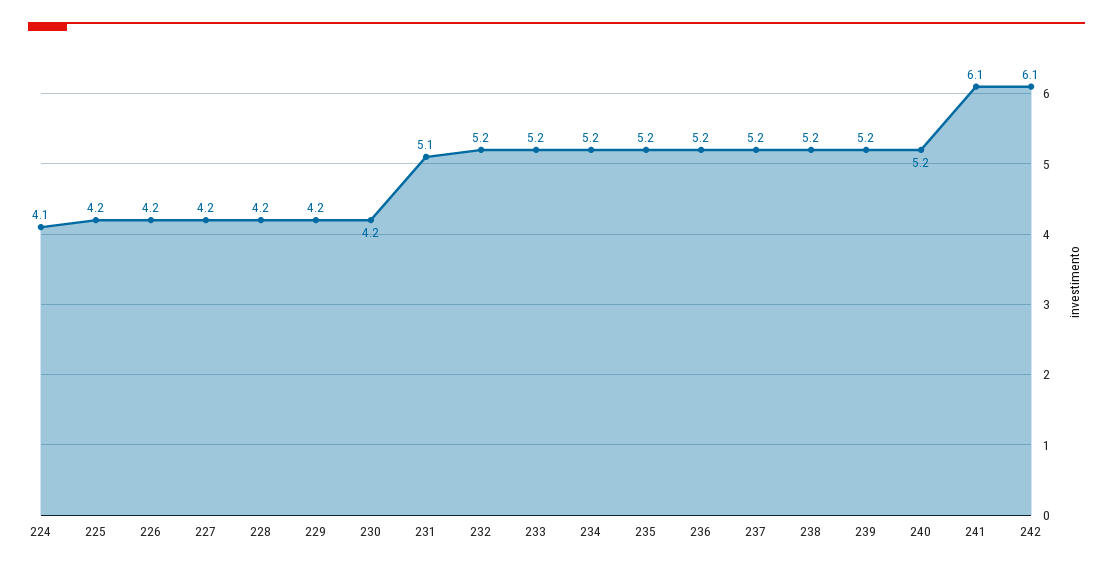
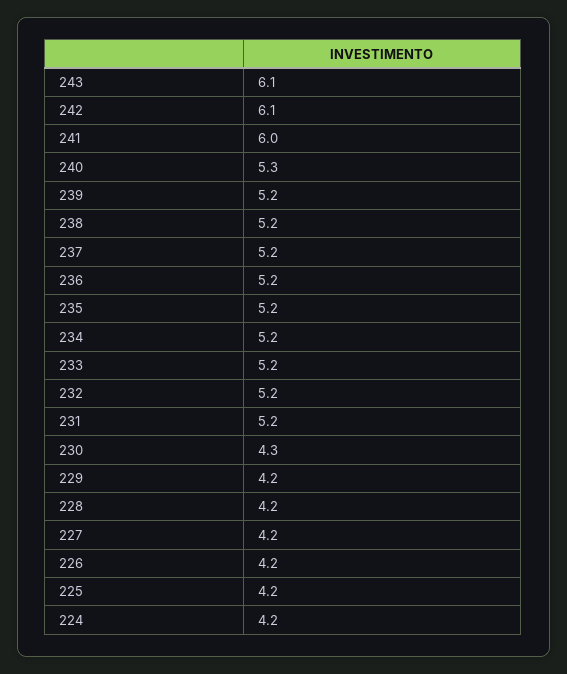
  {
-   "224": 4.1,
+   "224": 4.2,
    "225": 4.2,
    "226": 4.2,
    "227": 4.2,
    "228": 4.2,
    "229": 4.2,
-   "230": 4.2,
+   "230": 4.3,
-   "231": 5.1,
+   "231": 5.2,
    "232": 5.2,
    "233": 5.2,
    "234": 5.2,
    "235": 5.2,
    "236": 5.2,
    "237": 5.2,
    "238": 5.2,
    "239": 5.2,
-   "240": 5.2,
+   "240": 5.3,
-   "241": 6.1,
+   "241": 6,
-   "242": 6.1
+   "242": 6.1,
+   "243": 6.1
  }

